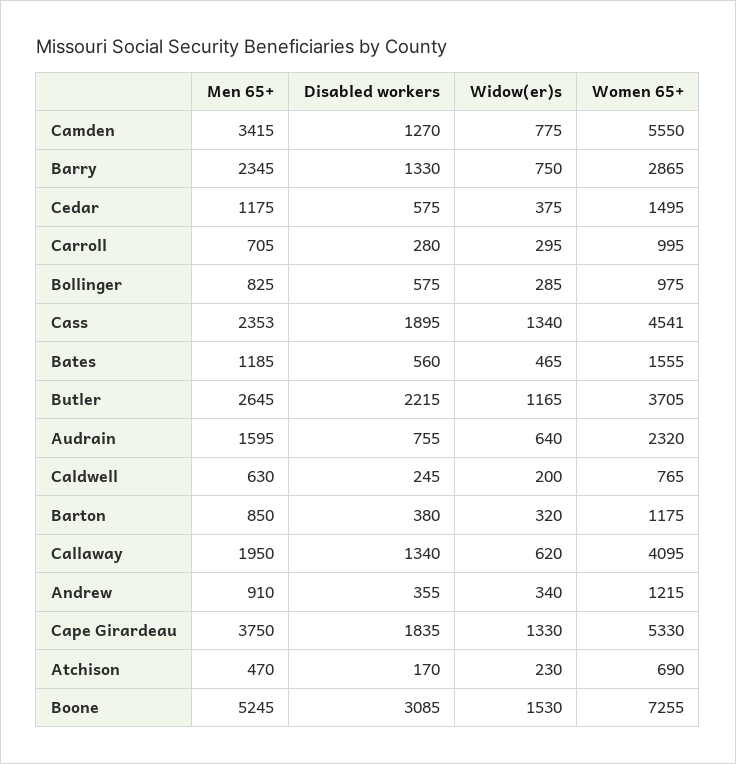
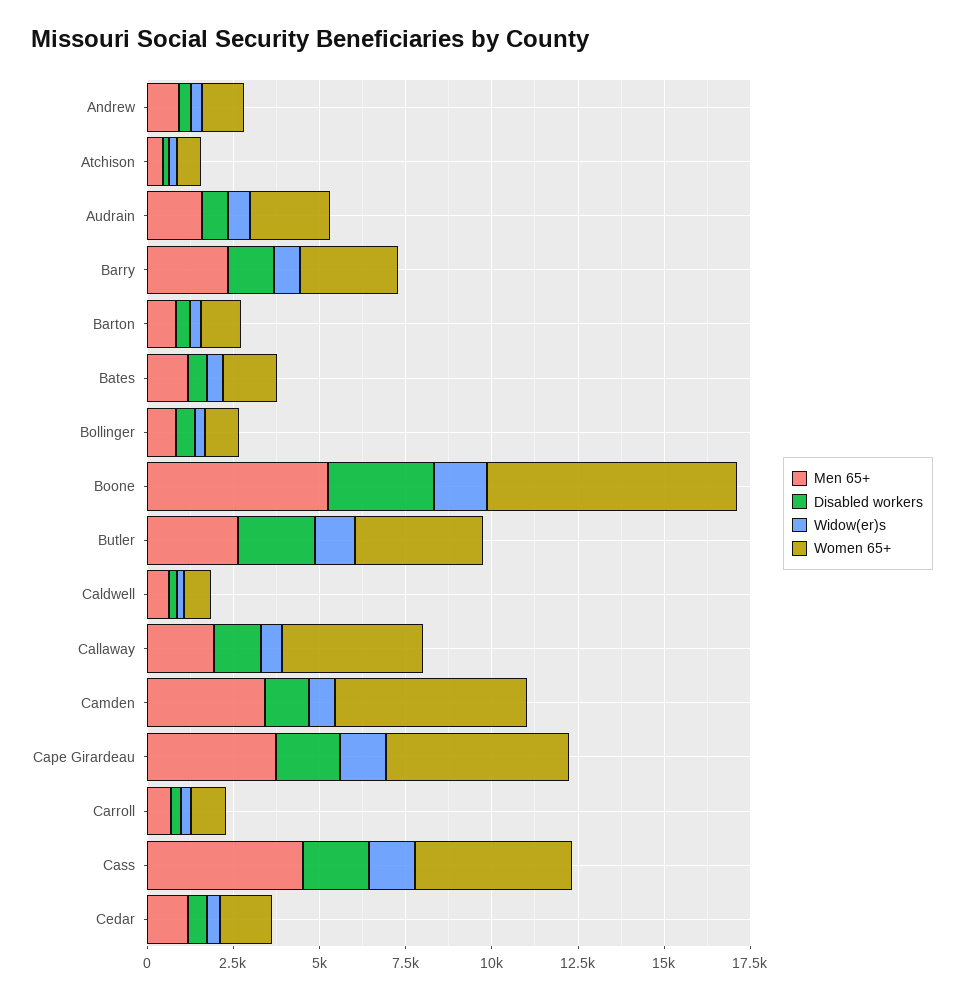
  {
    "Men 65+": {
      "Camden": 3415,
      "Barry": 2345,
      "Cedar": 1175,
      "Carroll": 705,
      "Bollinger": 825,
-     "Cass": 2353,
+     "Cass": 4500,
      "Bates": 1185,
      "Butler": 2645,
      "Audrain": 1595,
      "Caldwell": 630,
      "Barton": 850,
      "Callaway": 1950,
      "Andrew": 910,
      "Cape Girardeau": 3750,
      "Atchison": 470,
      "Boone": 5245
    },
    "Disabled workers": {
      "Camden": 1270,
      "Barry": 1330,
      "Cedar": 575,
      "Carroll": 280,
      "Bollinger": 575,
      "Cass": 1895,
      "Bates": 560,
      "Butler": 2215,
      "Audrain": 755,
      "Caldwell": 245,
      "Barton": 380,
      "Callaway": 1340,
      "Andrew": 355,
      "Cape Girardeau": 1835,
      "Atchison": 170,
      "Boone": 3085
    },
    "Widow(er)s": {
      "Camden": 775,
      "Barry": 750,
      "Cedar": 375,
      "Carroll": 295,
      "Bollinger": 285,
      "Cass": 1340,
      "Bates": 465,
      "Butler": 1165,
      "Audrain": 640,
      "Caldwell": 200,
      "Barton": 320,
      "Callaway": 620,
      "Andrew": 340,
      "Cape Girardeau": 1330,
      "Atchison": 230,
      "Boone": 1530
    },
    "Women 65+": {
      "Camden": 5550,
      "Barry": 2865,
      "Cedar": 1495,
      "Carroll": 995,
      "Bollinger": 975,
      "Cass": 4541,
      "Bates": 1555,
      "Butler": 3705,
      "Audrain": 2320,
      "Caldwell": 765,
      "Barton": 1175,
      "Callaway": 4095,
      "Andrew": 1215,
      "Cape Girardeau": 5330,
      "Atchison": 690,
      "Boone": 7255
    }
  }

